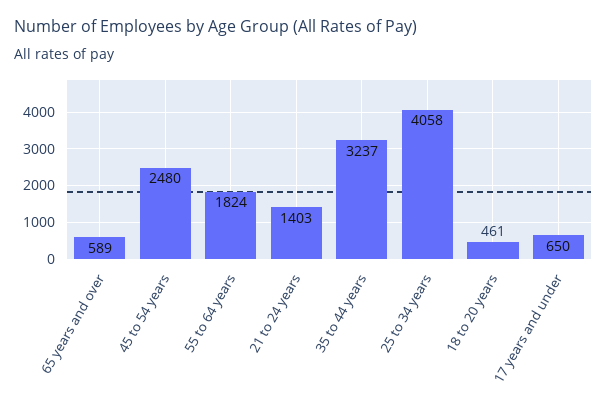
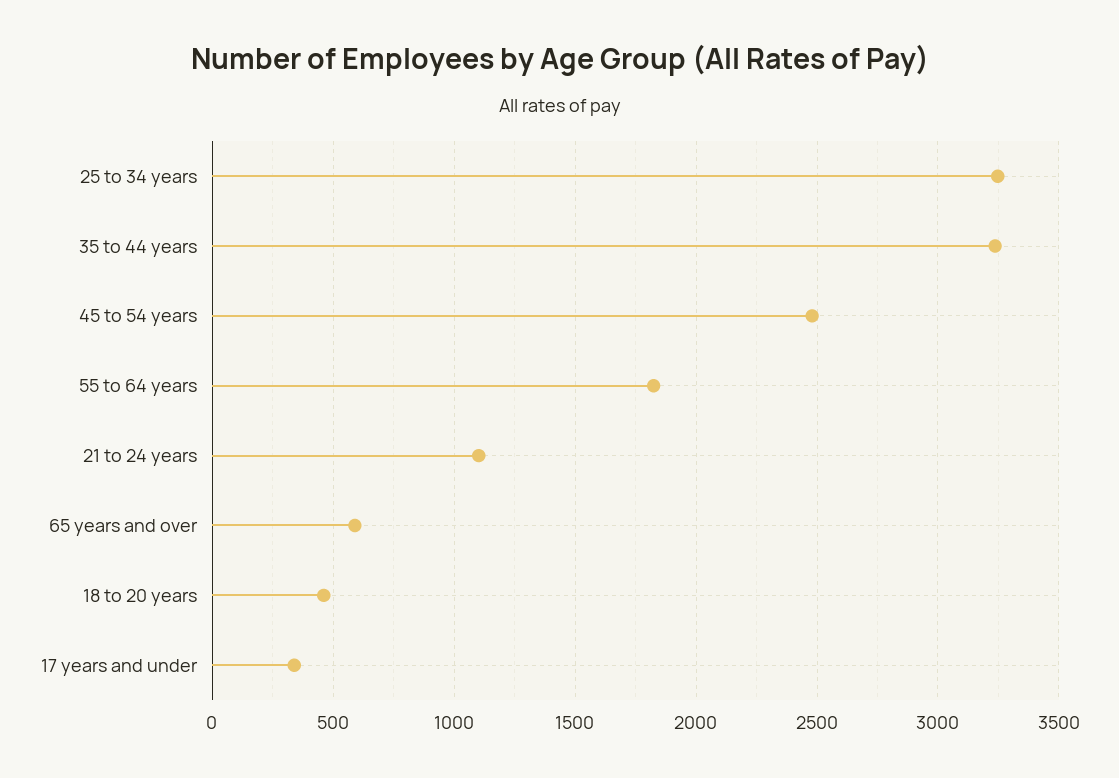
  {
    "65 years and over": 589,
    "45 to 54 years": 2480,
    "55 to 64 years": 1824,
-   "21 to 24 years": 1403,
+   "21 to 24 years": 1100,
    "35 to 44 years": 3237,
-   "25 to 34 years": 4058,
+   "25 to 34 years": 3250,
    "18 to 20 years": 461,
-   "17 years and under": 650
+   "17 years and under": 350
  }

